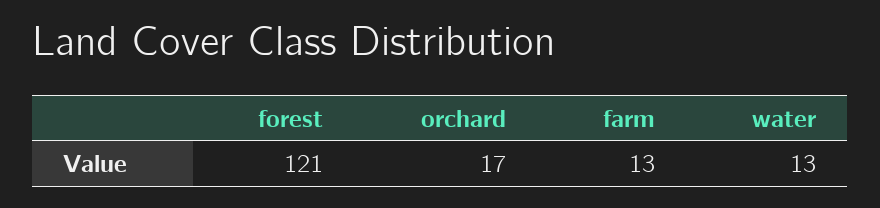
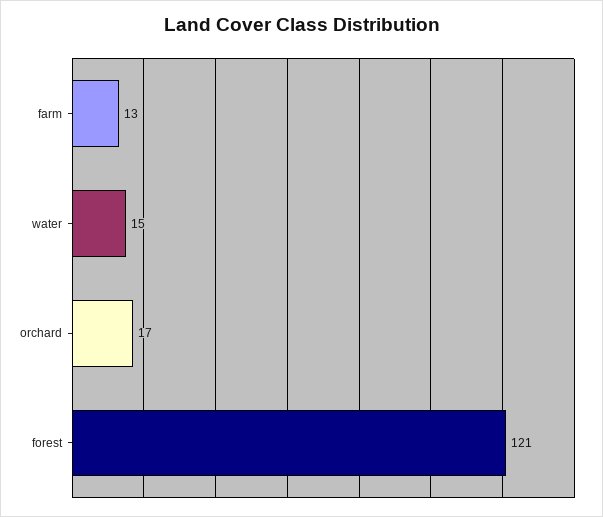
  {
    "forest": 121,
    "orchard": 17,
    "farm": 13,
-   "water": 13
+   "water": 15
  }

